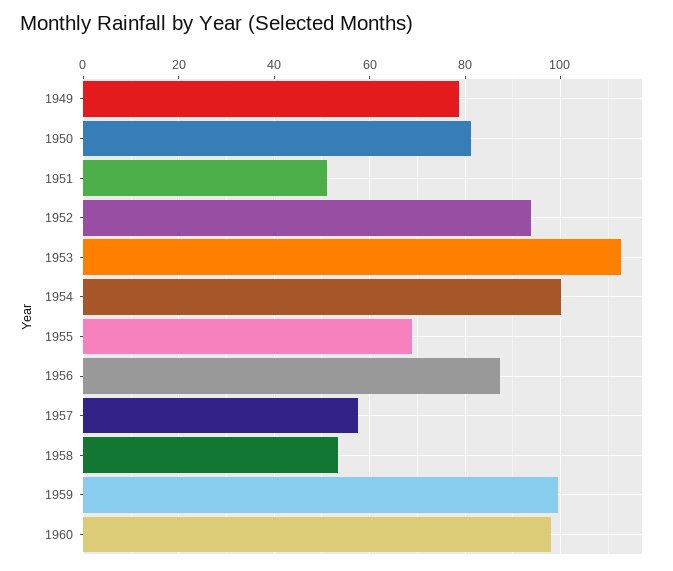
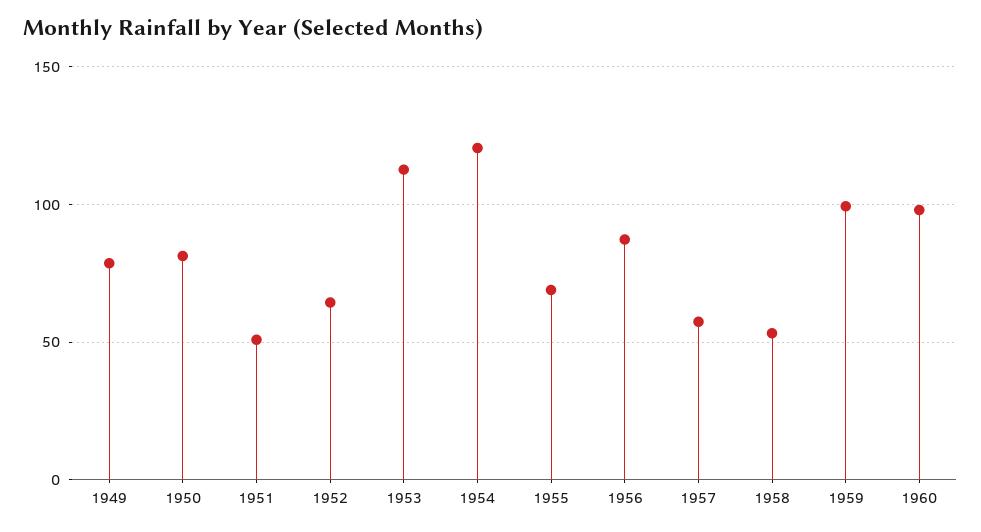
  {
    "1949": 78,
    "1950": 82,
    "1951": 50,
-   "1952": 94,
+   "1952": 65,
    "1953": 112,
-   "1954": 100,
+   "1954": 120,
    "1955": 68,
    "1956": 88,
    "1957": 58,
    "1958": 54,
    "1959": 100,
    "1960": 98
  }

